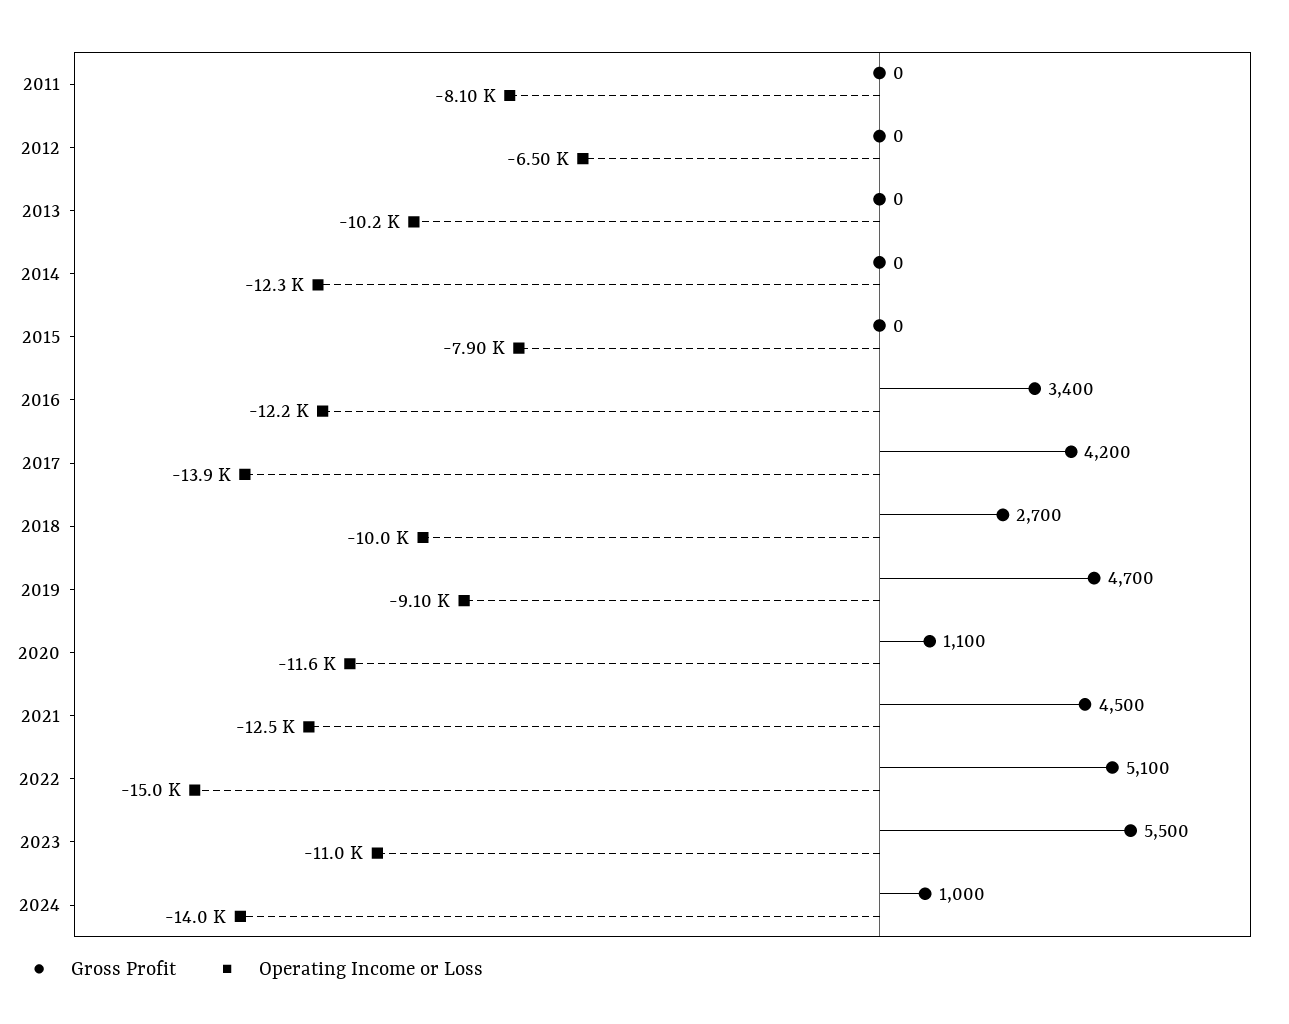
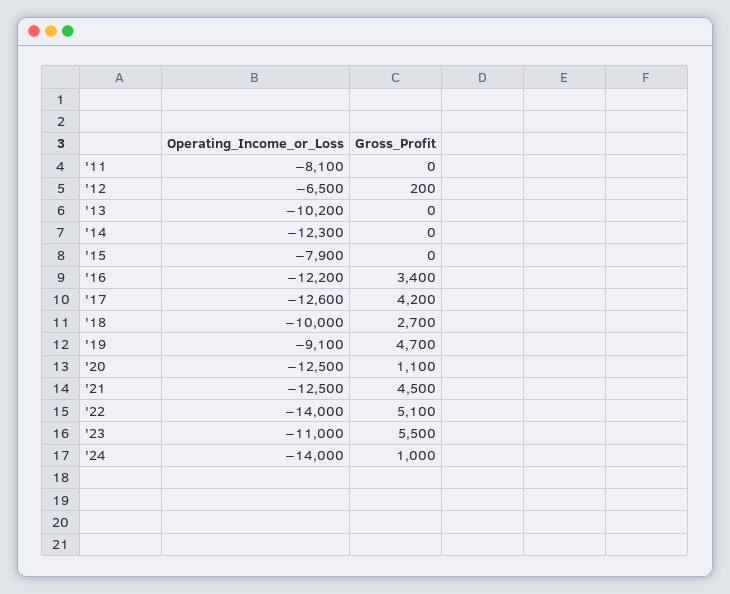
  {
    "Gross Profit": {
      "2011": 0,
-     "2012": 0,
+     "2012": 200,
      "2013": 0,
      "2014": 0,
      "2015": 0,
      "2016": 3400,
      "2017": 4200,
      "2018": 2700,
      "2019": 4700,
      "2020": 1100,
      "2021": 4500,
      "2022": 5100,
      "2023": 5500,
      "2024": 1000
    },
    "Operating Income or Loss": {
      "2011": -8100,
      "2012": -6500,
      "2013": -10200,
      "2014": -12300,
      "2015": -7900,
      "2016": -12200,
-     "2017": -13900,
+     "2017": -12600,
      "2018": -10000,
      "2019": -9100,
-     "2020": -11600,
+     "2020": -12500,
      "2021": -12500,
-     "2022": -15000,
+     "2022": -14000,
      "2023": -11000,
      "2024": -14000
    }
  }

